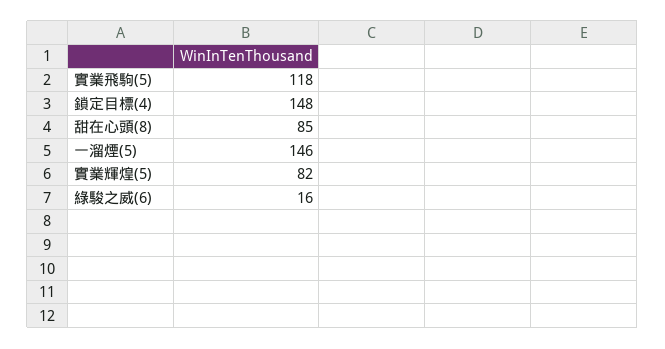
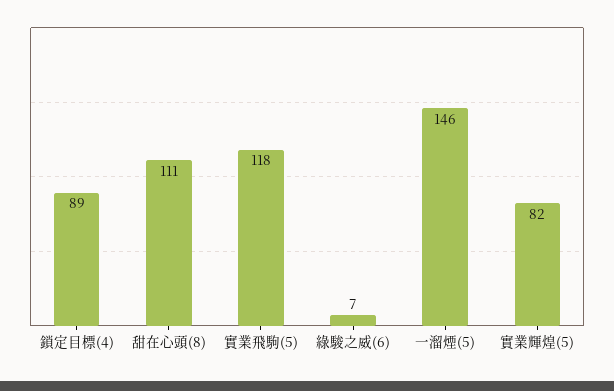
  {
    "實業飛駒(5)": 118,
-   "鎖定目標(4)": 148,
+   "鎖定目標(4)": 89,
-   "甜在心頭(8)": 85,
+   "甜在心頭(8)": 111,
    "一溜煙(5)": 146,
    "實業輝煌(5)": 82,
-   "綠駿之威(6)": 16
+   "綠駿之威(6)": 7
  }

